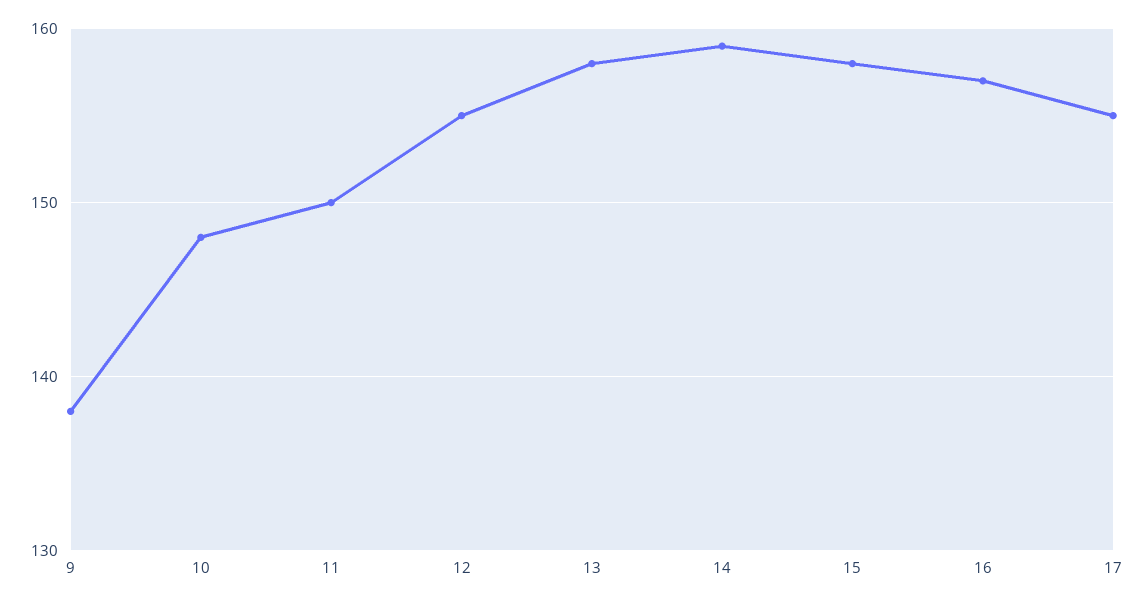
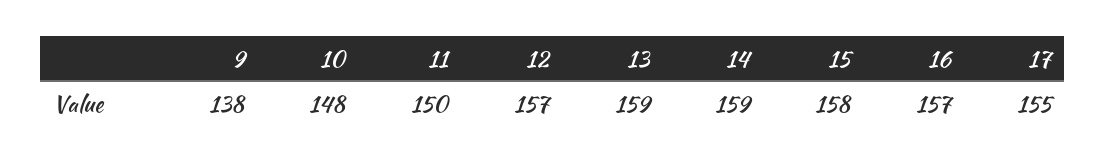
  {
    "9": 138,
    "10": 148,
    "11": 150,
-   "12": 155,
+   "12": 157,
-   "13": 158,
+   "13": 159,
    "14": 159,
    "15": 158,
    "16": 157,
    "17": 155
  }

